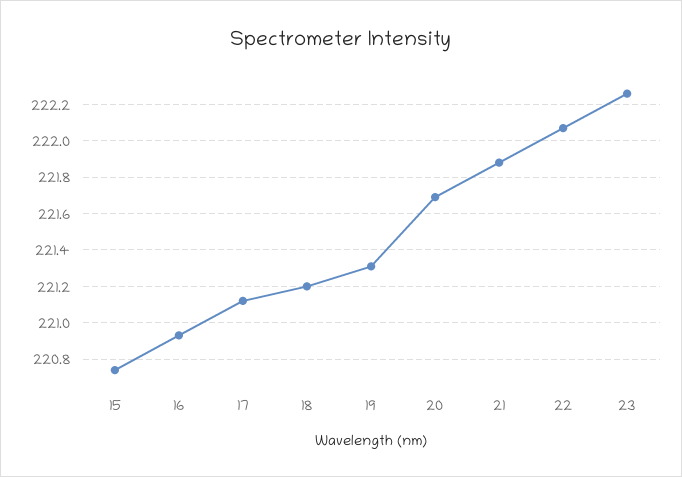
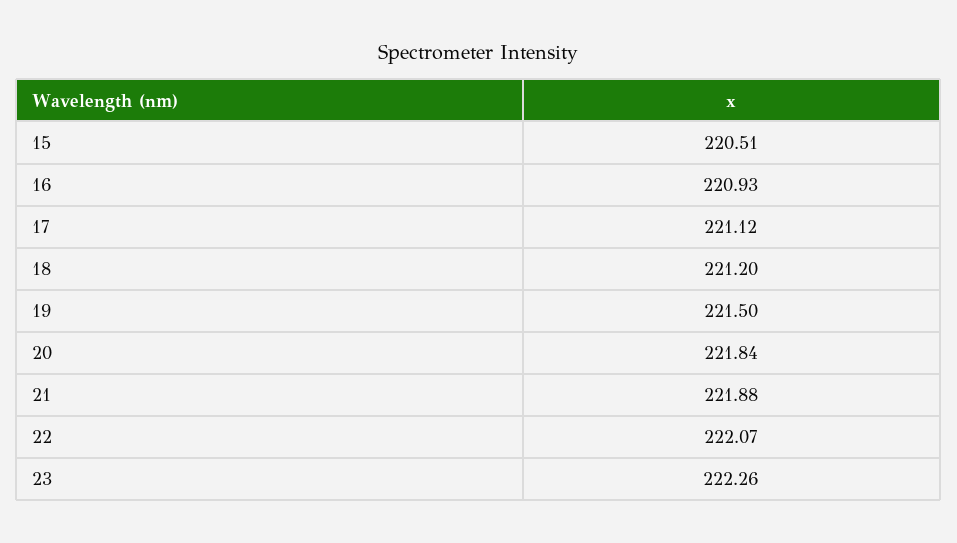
  {
-   "15": 220.75,
+   "15": 220.51,
    "16": 220.93,
    "17": 221.12,
    "18": 221.2,
-   "19": 221.3,
+   "19": 221.5,
-   "20": 221.7,
+   "20": 221.84,
    "21": 221.88,
    "22": 222.07,
    "23": 222.26
  }

